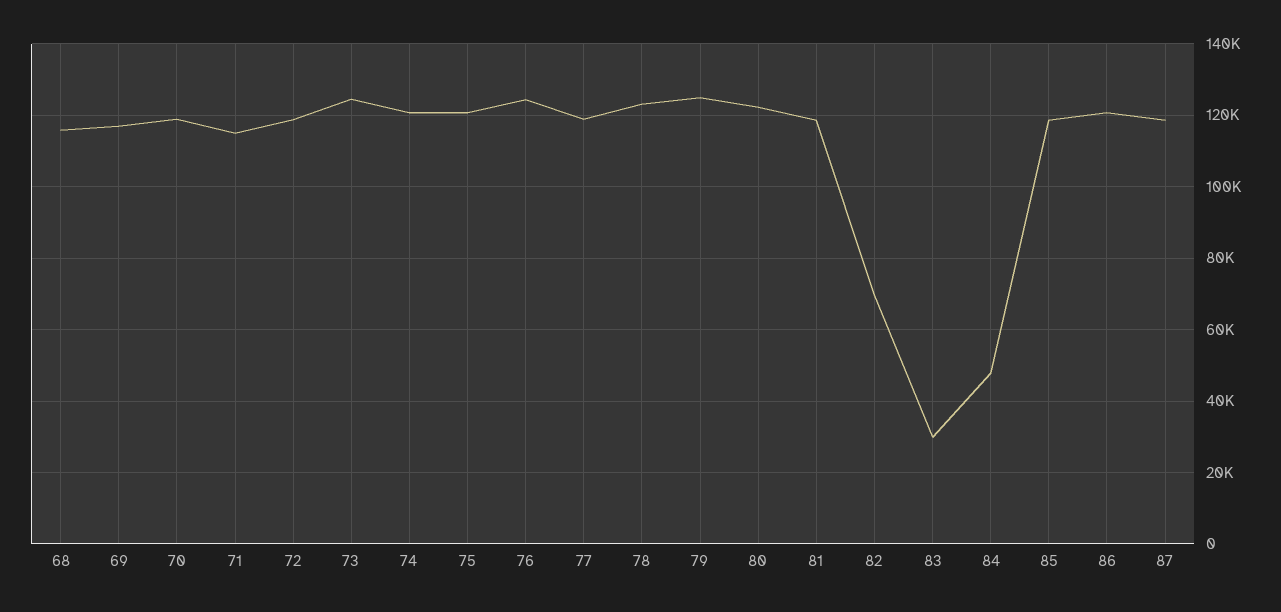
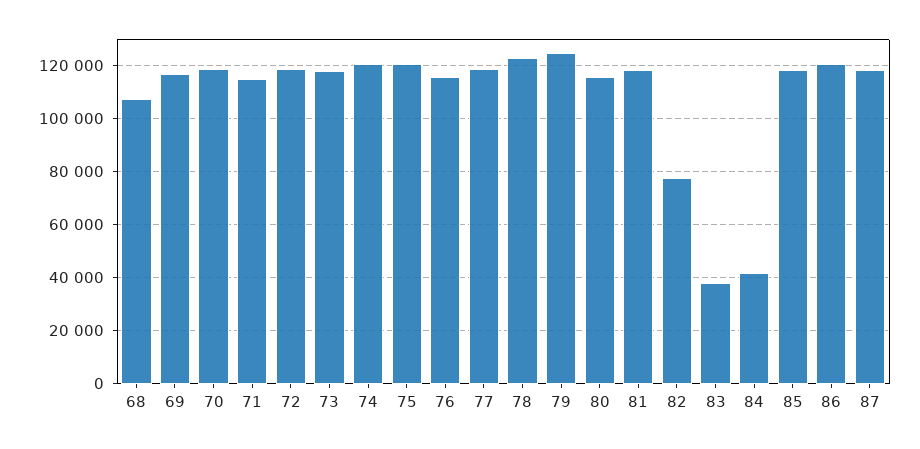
  {
-   "68": 116000,
+   "68": 107500,
    "69": 116000,
    "70": 118000,
    "71": 114000,
    "72": 118000,
-   "73": 124000,
+   "73": 117500,
    "74": 120000,
    "75": 120000,
-   "76": 124000,
+   "76": 115000,
    "77": 118000,
    "78": 122000,
    "79": 124000,
-   "80": 122000,
+   "80": 115000,
    "81": 118000,
-   "82": 70000,
+   "82": 77500,
-   "83": 30000,
+   "83": 37500,
-   "84": 48000,
+   "84": 42500,
    "85": 118000,
    "86": 120000,
    "87": 118000
  }

